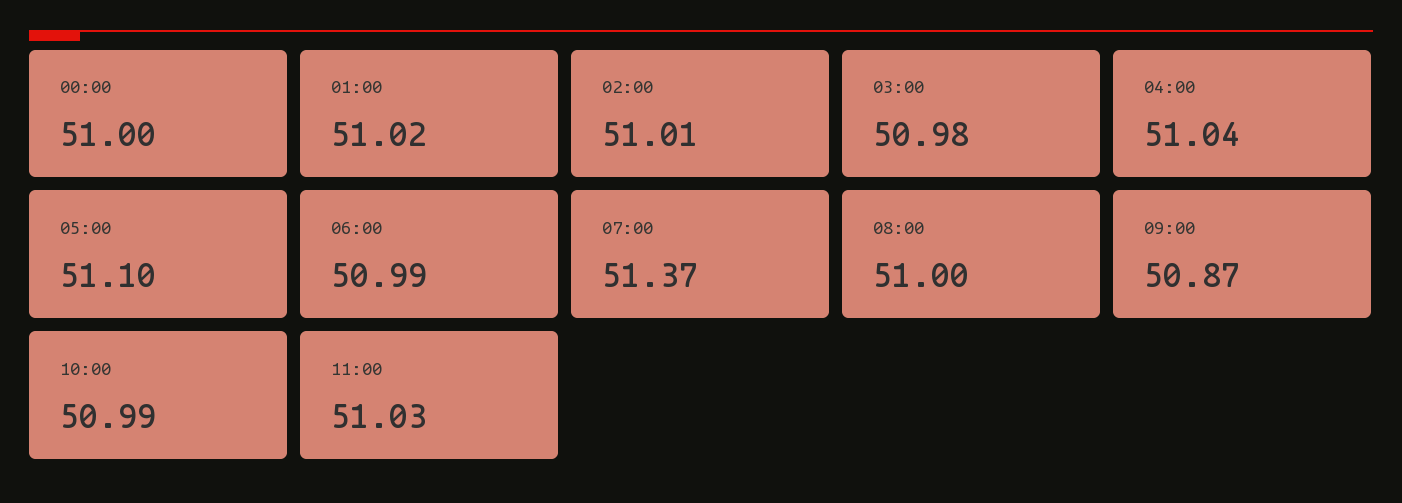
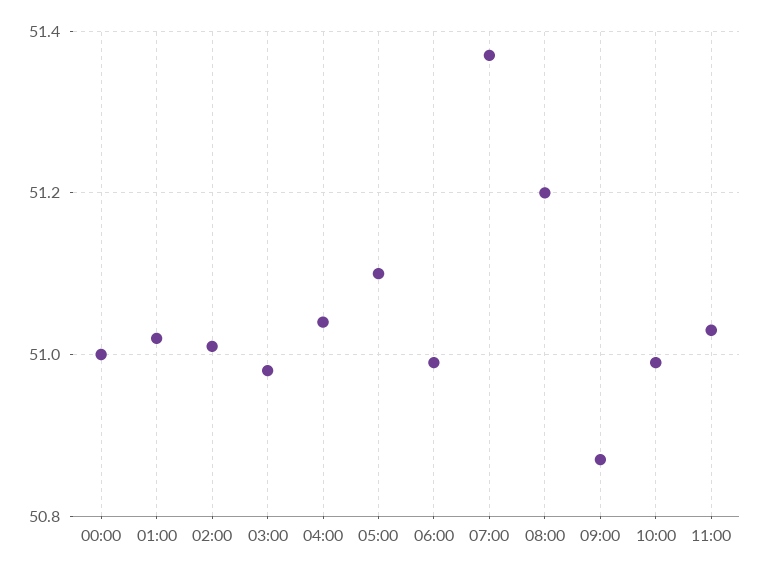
  {
    "00:00": 51,
    "01:00": 51.02,
    "02:00": 51.01,
    "03:00": 50.98,
    "04:00": 51.04,
    "05:00": 51.1,
    "06:00": 50.99,
    "07:00": 51.37,
-   "08:00": 51,
+   "08:00": 51.2,
    "09:00": 50.87,
    "10:00": 50.99,
    "11:00": 51.03
  }

